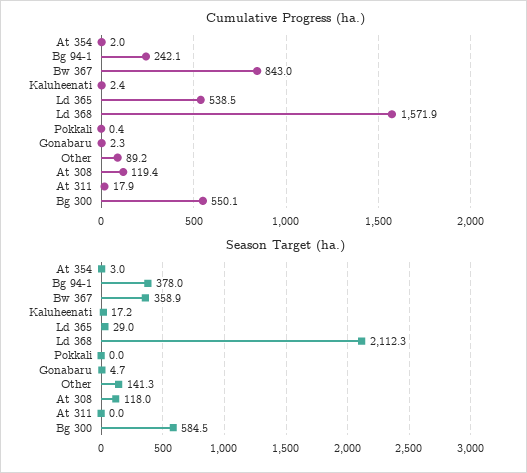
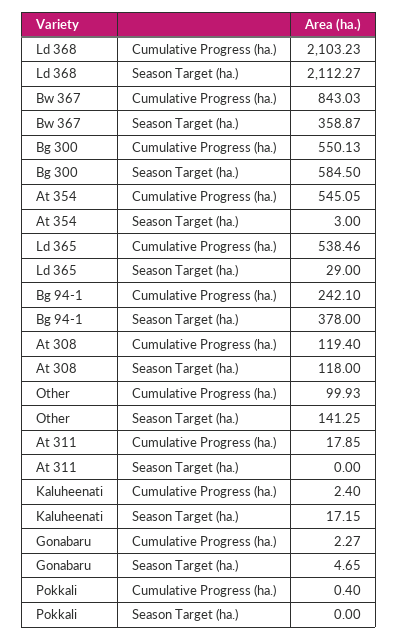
  {
    "Cumulative Progress (ha.)": {
-     "At 354": 2,
+     "At 354": 545.05,
      "Bg 94-1": 242.1,
      "Bw 367": 843.03,
      "Kaluheenati": 2.4,
      "Ld 365": 538.46,
-     "Ld 368": 1571.9,
+     "Ld 368": 2103.23,
      "Pokkali": 0.4,
      "Gonabaru": 2.27,
-     "Other": 89.2,
+     "Other": 99.93,
      "At 308": 119.4,
      "At 311": 17.85,
      "Bg 300": 550.13
    },
    "Season Target (ha.)": {
      "At 354": 3,
      "Bg 94-1": 378,
      "Bw 367": 358.87,
      "Kaluheenati": 17.15,
      "Ld 365": 29,
      "Ld 368": 2112.27,
      "Pokkali": 0,
      "Gonabaru": 4.65,
      "Other": 141.25,
      "At 308": 118,
      "At 311": 0,
      "Bg 300": 584.5
    }
  }

